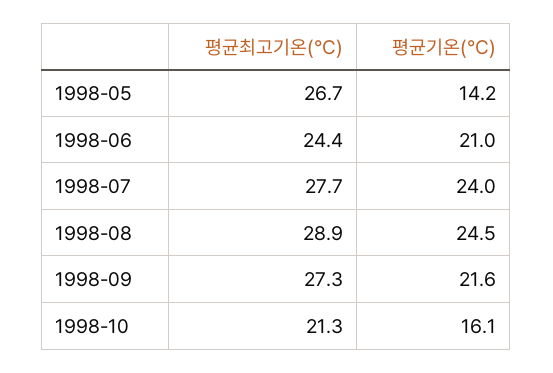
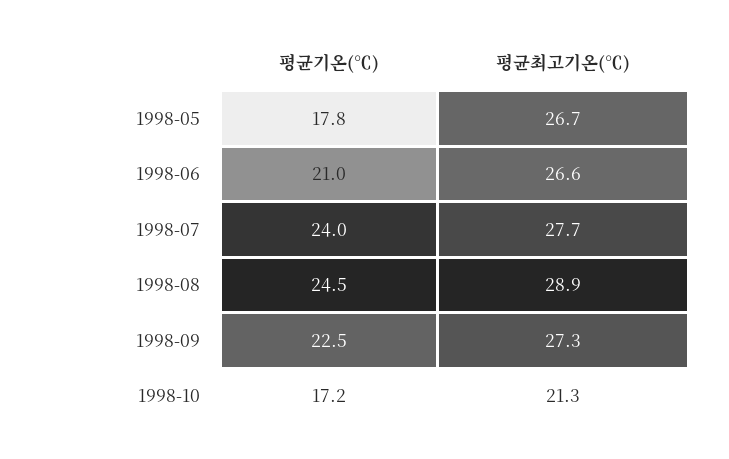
  {
    "평균최고기온(℃)": {
      "1998-05": 26.7,
-     "1998-06": 24.4,
+     "1998-06": 26.6,
      "1998-07": 27.7,
      "1998-08": 28.9,
      "1998-09": 27.3,
      "1998-10": 21.3
    },
    "평균기온(℃)": {
-     "1998-05": 14.2,
+     "1998-05": 17.8,
      "1998-06": 21,
      "1998-07": 24,
      "1998-08": 24.5,
-     "1998-09": 21.6,
+     "1998-09": 22.5,
-     "1998-10": 16.1
+     "1998-10": 17.2
    }
  }

